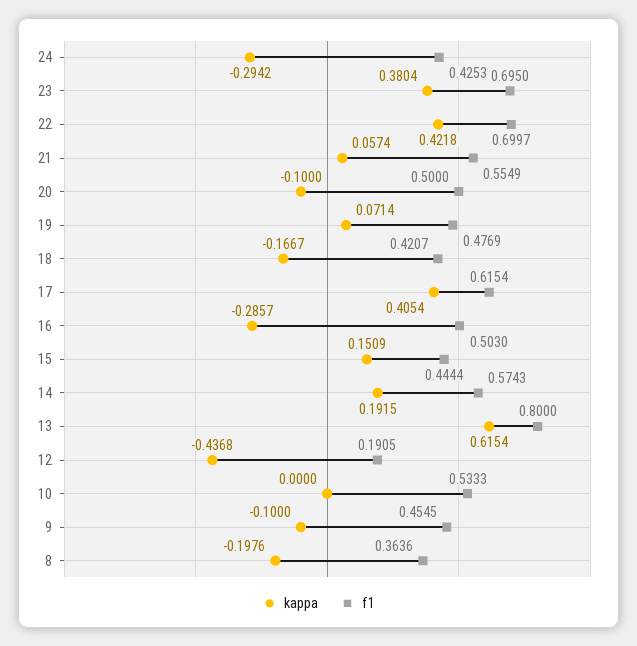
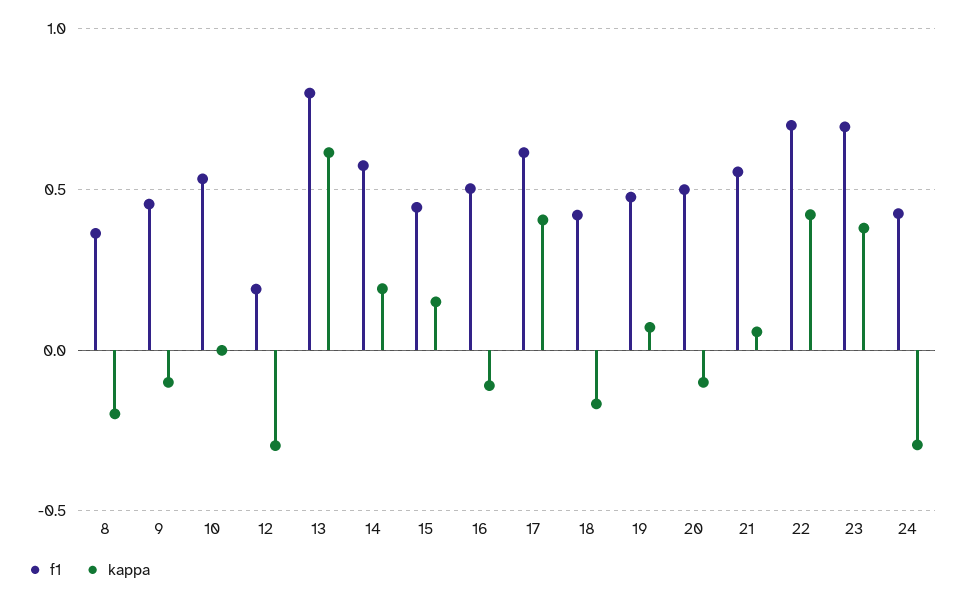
  {
    "kappa": {
      "24": -0.2942,
      "23": 0.3804,
      "22": 0.4218,
      "21": 0.0574,
      "20": -0.1,
      "19": 0.0714,
      "18": -0.1667,
      "17": 0.4054,
-     "16": -0.2857,
+     "16": -0.1,
      "15": 0.1509,
      "14": 0.1915,
      "13": 0.6154,
-     "12": -0.4368,
+     "12": -0.3,
      "10": 0,
      "9": -0.1,
      "8": -0.1976
    },
    "f1": {
      "24": 0.4253,
      "23": 0.695,
      "22": 0.6997,
      "21": 0.5549,
      "20": 0.5,
      "19": 0.4769,
      "18": 0.4207,
      "17": 0.6154,
      "16": 0.503,
      "15": 0.4444,
      "14": 0.5743,
      "13": 0.8,
      "12": 0.1905,
      "10": 0.5333,
      "9": 0.4545,
      "8": 0.3636
    }
  }

